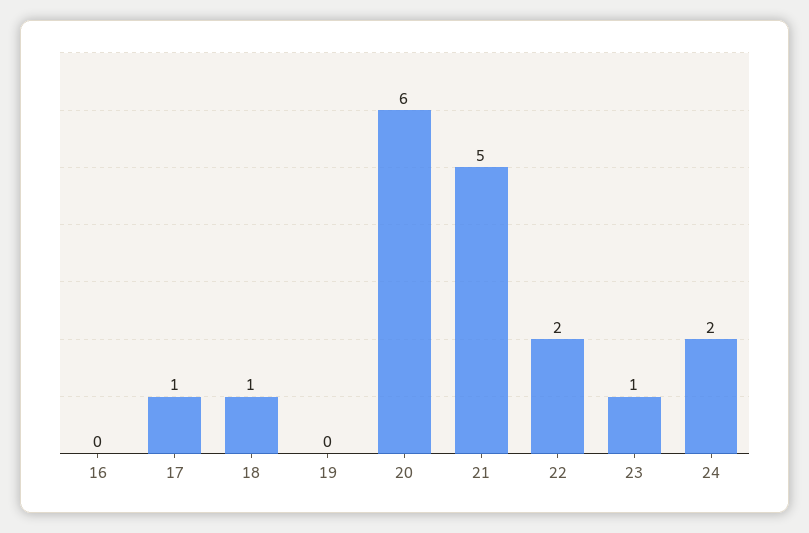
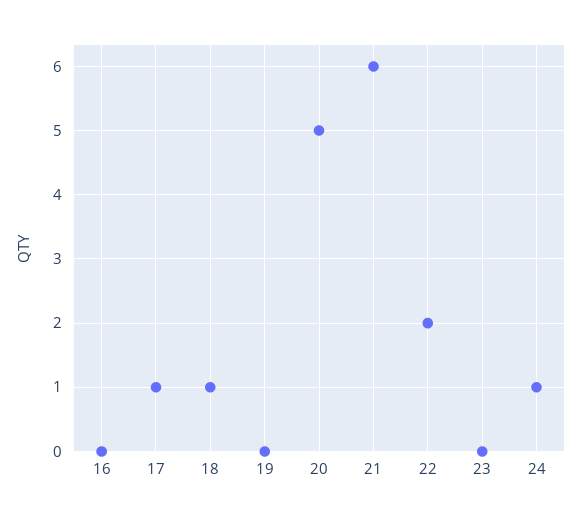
  {
    "16": 0,
    "17": 1,
    "18": 1,
    "19": 0,
-   "20": 6,
+   "20": 5,
-   "21": 5,
+   "21": 6,
    "22": 2,
-   "23": 1,
+   "23": 0,
-   "24": 2
+   "24": 1
  }

